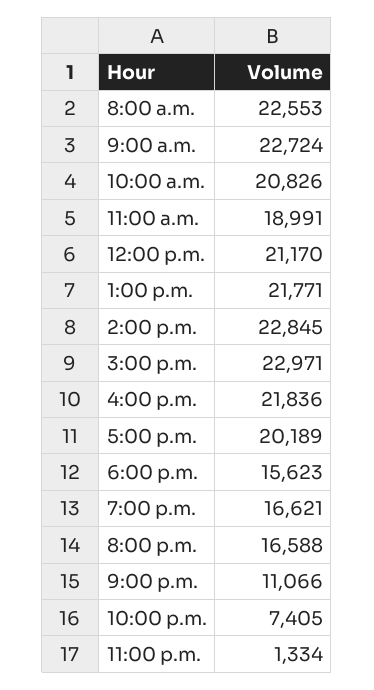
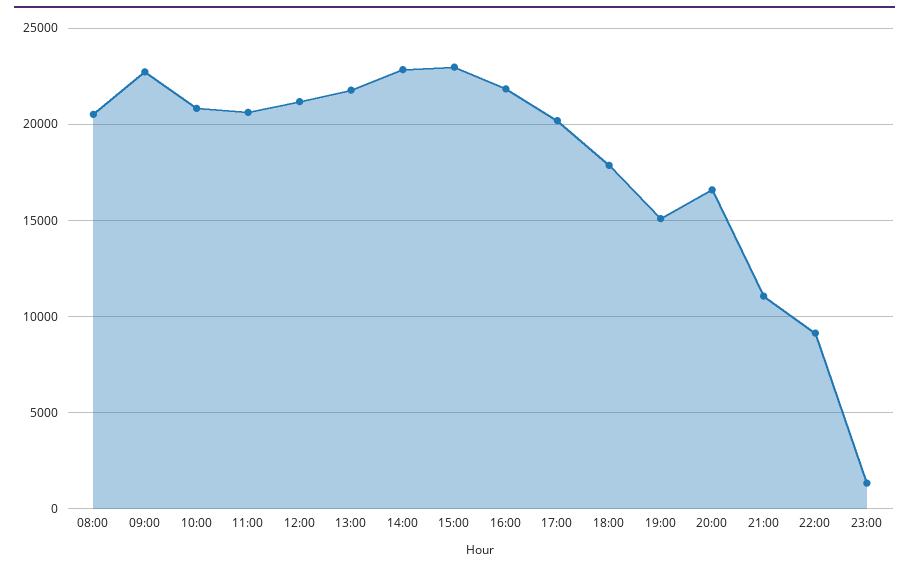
  {
-   "8:00 a.m.": 22553,
+   "8:00 a.m.": 20500,
    "9:00 a.m.": 22724,
    "10:00 a.m.": 20826,
-   "11:00 a.m.": 18991,
+   "11:00 a.m.": 20500,
    "12:00 p.m.": 21170,
    "1:00 p.m.": 21771,
    "2:00 p.m.": 22845,
    "3:00 p.m.": 22971,
    "4:00 p.m.": 21836,
    "5:00 p.m.": 20189,
-   "6:00 p.m.": 15623,
+   "6:00 p.m.": 18000,
-   "7:00 p.m.": 16621,
+   "7:00 p.m.": 15000,
    "8:00 p.m.": 16588,
    "9:00 p.m.": 11066,
-   "10:00 p.m.": 7405,
+   "10:00 p.m.": 9000,
    "11:00 p.m.": 1334
  }

